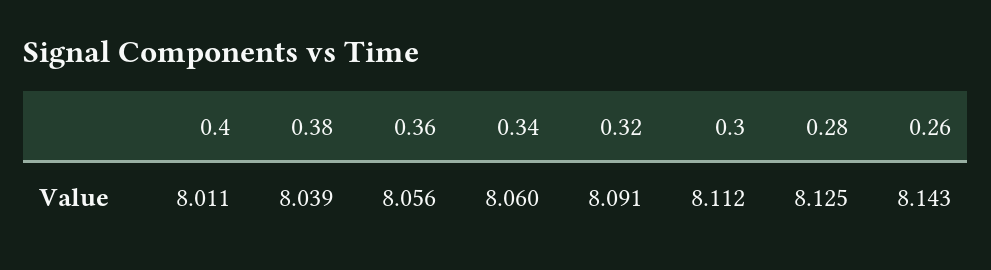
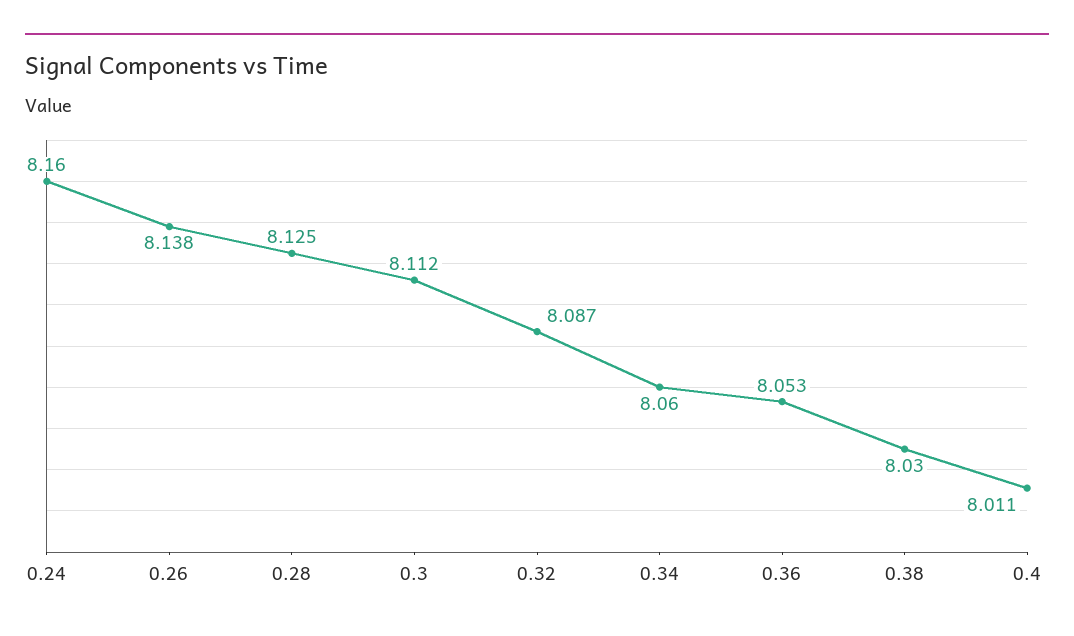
  {
    "0.4": 8.011,
-   "0.38": 8.039,
+   "0.38": 8.03,
-   "0.36": 8.056,
+   "0.36": 8.053,
    "0.34": 8.06,
-   "0.32": 8.091,
+   "0.32": 8.087,
    "0.3": 8.112,
    "0.28": 8.125,
-   "0.26": 8.143
+   "0.26": 8.138,
+   "0.24": 8.16
  }

